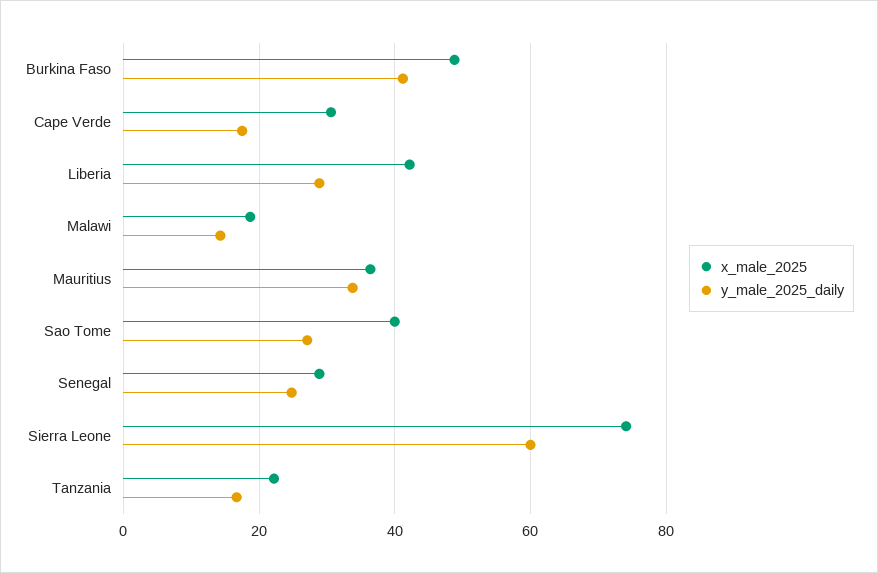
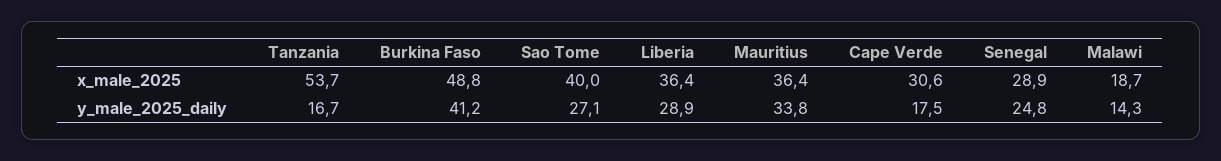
  {
    "x_male_2025": {
      "Burkina Faso": 48.8,
      "Cape Verde": 30.6,
-     "Liberia": 42,
+     "Liberia": 36.4,
      "Malawi": 18.7,
      "Mauritius": 36.4,
      "Sao Tome": 40,
      "Senegal": 28.9,
-     "Sierra Leone": 74,
-     "Tanzania": 22
+     "Tanzania": 53.7
    },
    "y_male_2025_daily": {
      "Burkina Faso": 41.2,
      "Cape Verde": 17.5,
      "Liberia": 28.9,
      "Malawi": 14.3,
      "Mauritius": 33.8,
      "Sao Tome": 27.1,
      "Senegal": 24.8,
-     "Sierra Leone": 60,
      "Tanzania": 16.7
    }
  }

